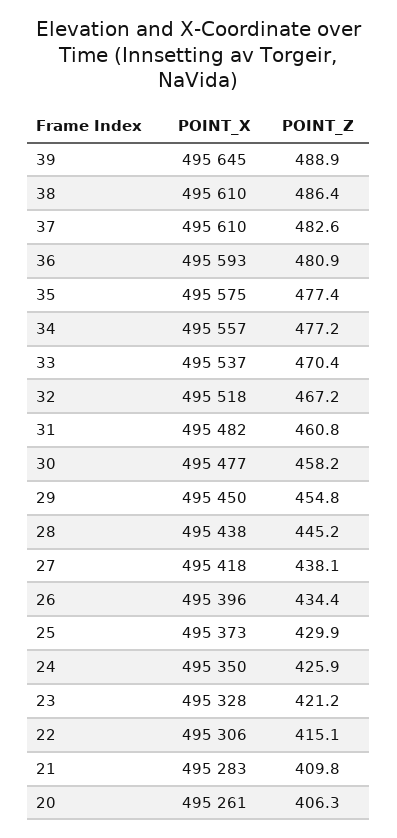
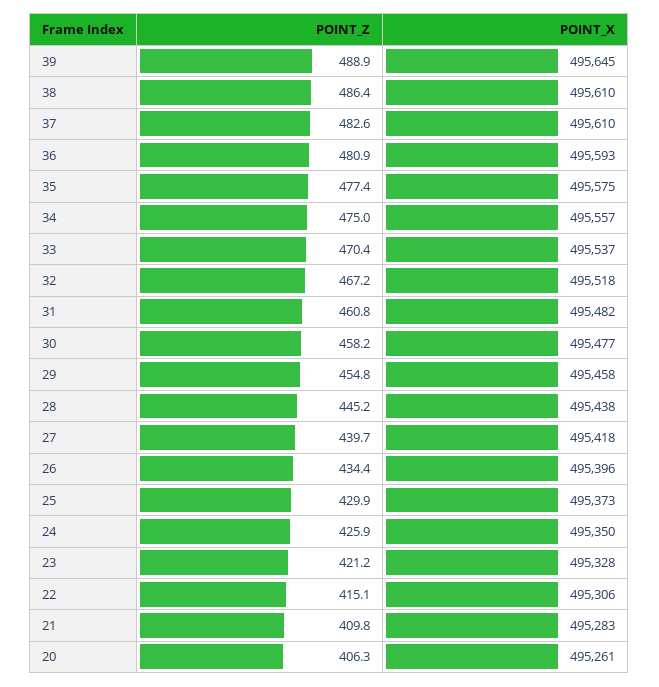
  {
    "POINT_X": {
      "39": 495645,
      "38": 495610,
      "37": 495610,
      "36": 495593,
      "35": 495575,
      "34": 495557,
      "33": 495537,
      "32": 495518,
      "31": 495482,
      "30": 495477,
-     "29": 495450,
+     "29": 495458,
      "28": 495438,
      "27": 495418,
      "26": 495396,
      "25": 495373,
      "24": 495350,
      "23": 495328,
      "22": 495306,
      "21": 495283,
      "20": 495261
    },
    "POINT_Z": {
      "39": 488.9,
      "38": 486.4,
      "37": 482.6,
      "36": 480.9,
      "35": 477.4,
-     "34": 477.2,
+     "34": 475,
      "33": 470.4,
      "32": 467.2,
      "31": 460.8,
      "30": 458.2,
      "29": 454.8,
      "28": 445.2,
-     "27": 438.1,
+     "27": 439.7,
      "26": 434.4,
      "25": 429.9,
      "24": 425.9,
      "23": 421.2,
      "22": 415.1,
      "21": 409.8,
      "20": 406.3
    }
  }

